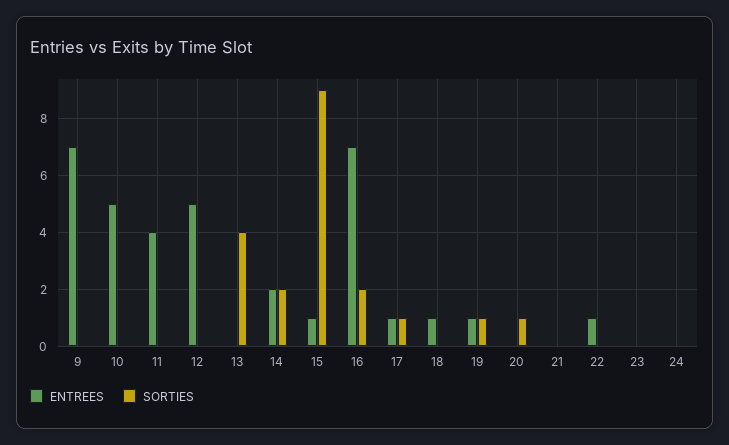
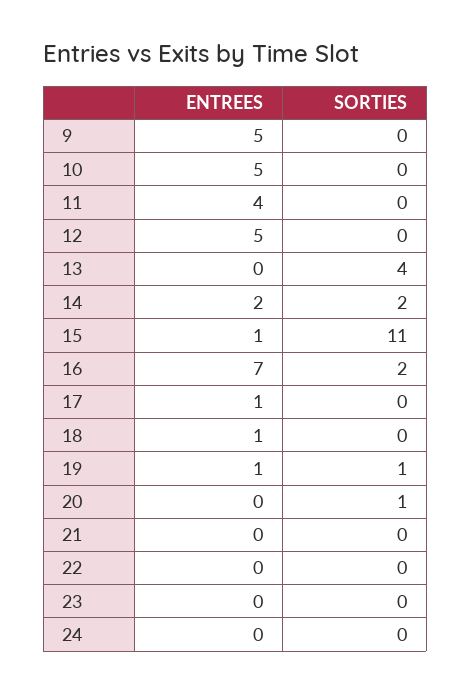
  {
    "ENTREES": {
-     "9": 7,
+     "9": 5,
      "10": 5,
      "11": 4,
      "12": 5,
      "13": 0,
      "14": 2,
      "15": 1,
      "16": 7,
      "17": 1,
      "18": 1,
      "19": 1,
      "20": 0,
      "21": 0,
-     "22": 1,
+     "22": 0,
      "23": 0,
      "24": 0
    },
    "SORTIES": {
      "9": 0,
      "10": 0,
      "11": 0,
      "12": 0,
      "13": 4,
      "14": 2,
-     "15": 9,
+     "15": 11,
      "16": 2,
-     "17": 1,
+     "17": 0,
      "18": 0,
      "19": 1,
      "20": 1,
      "21": 0,
      "22": 0,
      "23": 0,
      "24": 0
    }
  }

